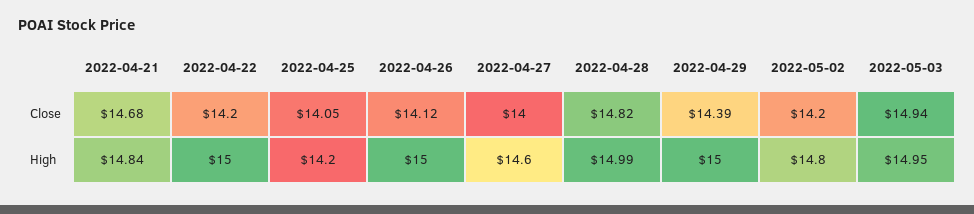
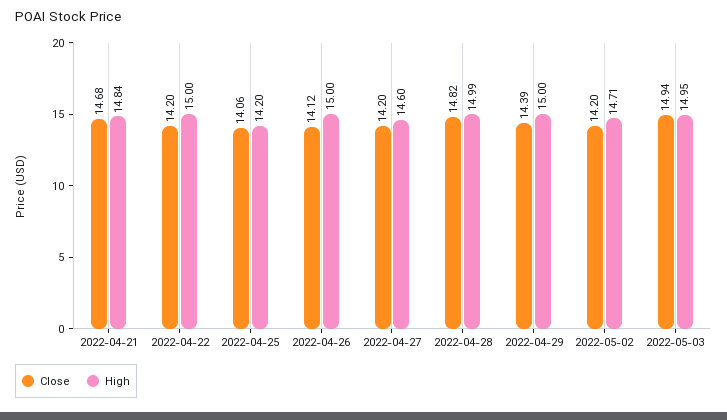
  {
    "Close": {
      "2022-04-21": 14.68,
      "2022-04-22": 14.2,
-     "2022-04-25": 14.05,
+     "2022-04-25": 14.06,
      "2022-04-26": 14.12,
-     "2022-04-27": 14,
+     "2022-04-27": 14.2,
      "2022-04-28": 14.82,
      "2022-04-29": 14.39,
      "2022-05-02": 14.2,
      "2022-05-03": 14.94
    },
    "High": {
      "2022-04-21": 14.84,
      "2022-04-22": 15,
      "2022-04-25": 14.2,
      "2022-04-26": 15,
      "2022-04-27": 14.6,
      "2022-04-28": 14.99,
      "2022-04-29": 15,
-     "2022-05-02": 14.8,
+     "2022-05-02": 14.71,
      "2022-05-03": 14.95
    }
  }

